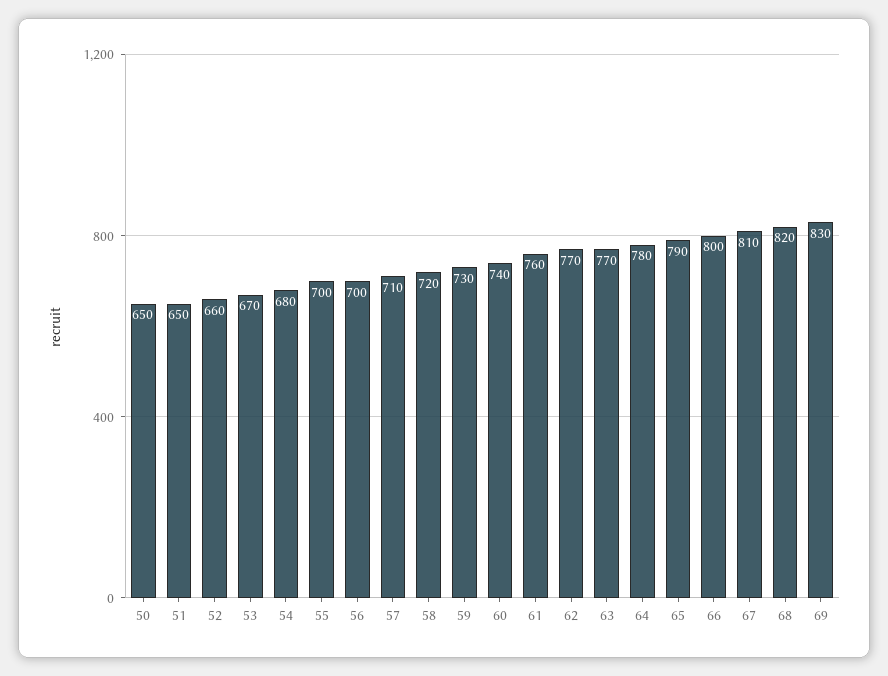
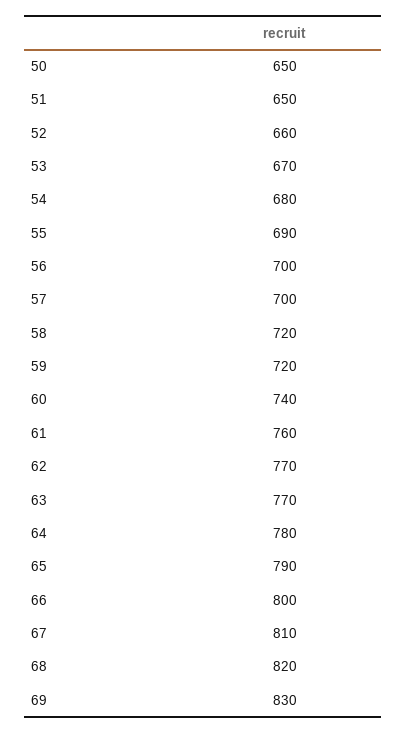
  {
    "50": 650,
    "51": 650,
    "52": 660,
    "53": 670,
    "54": 680,
-   "55": 700,
+   "55": 690,
    "56": 700,
-   "57": 710,
+   "57": 700,
    "58": 720,
-   "59": 730,
+   "59": 720,
    "60": 740,
    "61": 760,
    "62": 770,
    "63": 770,
    "64": 780,
    "65": 790,
    "66": 800,
    "67": 810,
    "68": 820,
    "69": 830
  }

